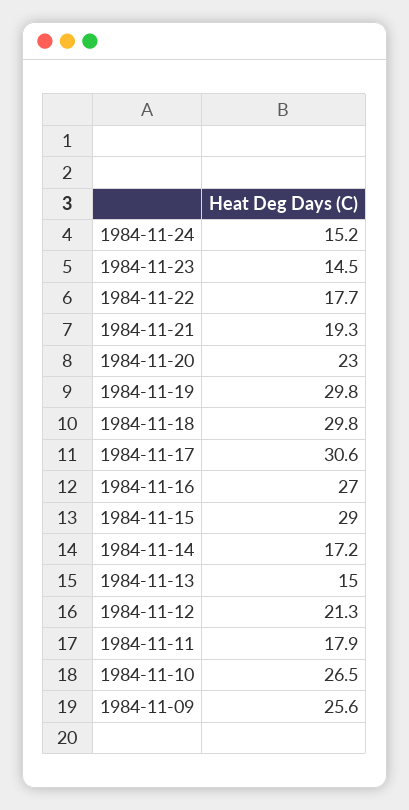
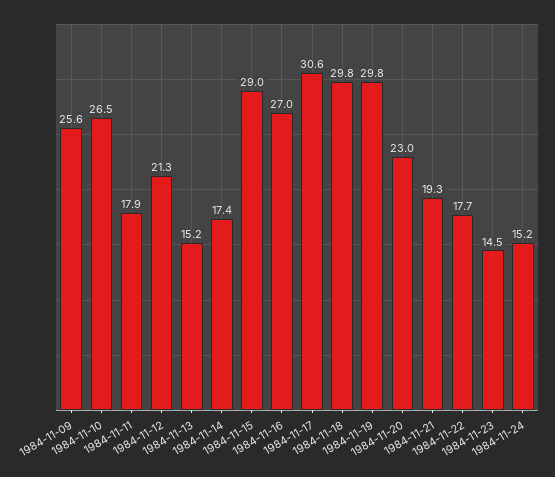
  {
    "1984-11-24": 15.2,
    "1984-11-23": 14.5,
    "1984-11-22": 17.7,
    "1984-11-21": 19.3,
    "1984-11-20": 23,
    "1984-11-19": 29.8,
    "1984-11-18": 29.8,
    "1984-11-17": 30.6,
    "1984-11-16": 27,
    "1984-11-15": 29,
-   "1984-11-14": 17.2,
+   "1984-11-14": 17.4,
-   "1984-11-13": 15,
+   "1984-11-13": 15.2,
    "1984-11-12": 21.3,
    "1984-11-11": 17.9,
    "1984-11-10": 26.5,
    "1984-11-09": 25.6
  }

